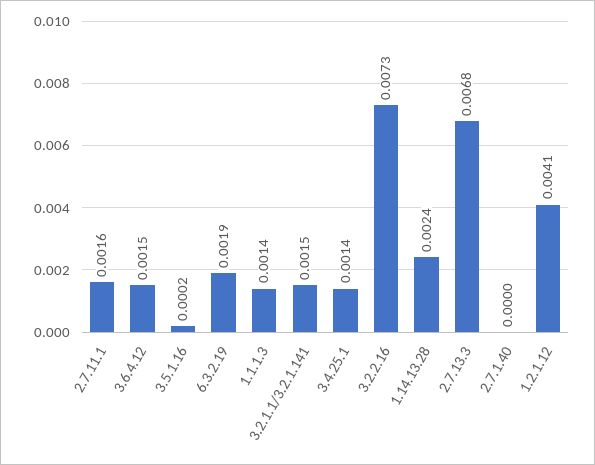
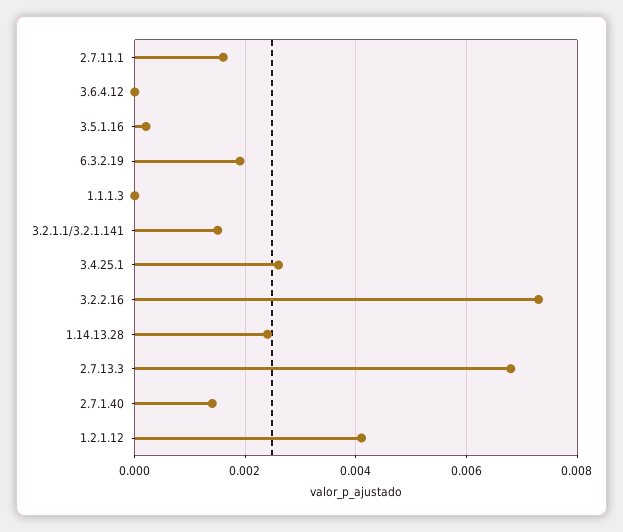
  {
    "2.7.11.1": 0.0016,
-   "3.6.4.12": 0.0015,
+   "3.6.4.12": 0,
    "3.5.1.16": 0.0002,
    "6.3.2.19": 0.0019,
-   "1.1.1.3": 0.0014,
+   "1.1.1.3": 0,
    "3.2.1.1/3.2.1.141": 0.0015,
-   "3.4.25.1": 0.0014,
+   "3.4.25.1": 0.0025,
    "3.2.2.16": 0.0073,
    "1.14.13.28": 0.0024,
    "2.7.13.3": 0.0068,
-   "2.7.1.40": 0,
+   "2.7.1.40": 0.0015,
    "1.2.1.12": 0.0041
  }

